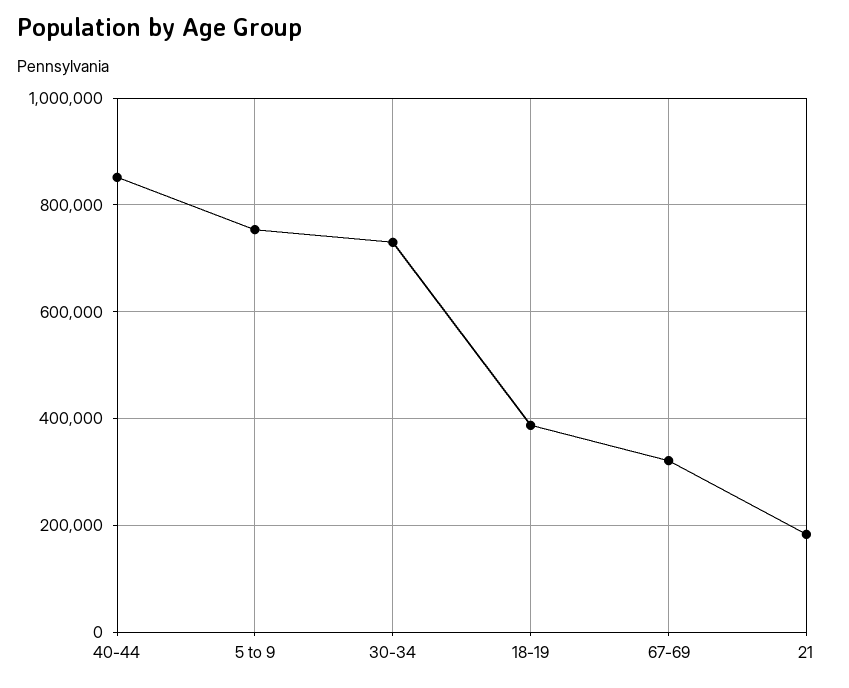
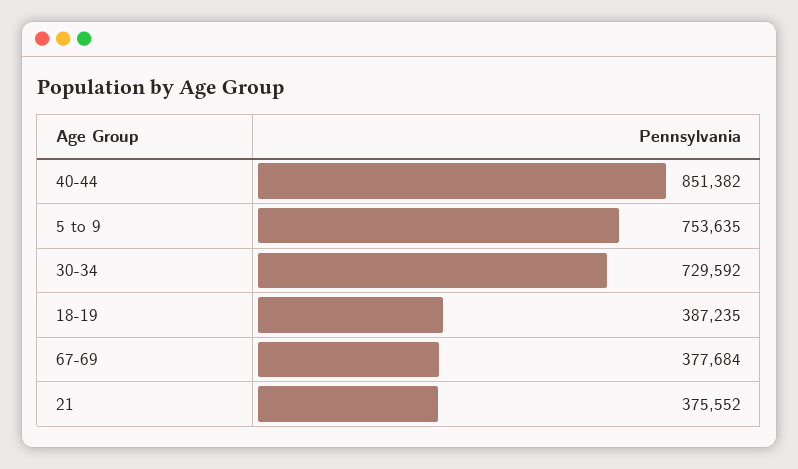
  {
    "40-44": 851382,
    "5 to 9": 753635,
    "30-34": 729592,
    "18-19": 387235,
-   "67-69": 320000,
+   "67-69": 377684,
-   "21": 180000
+   "21": 375552
  }

